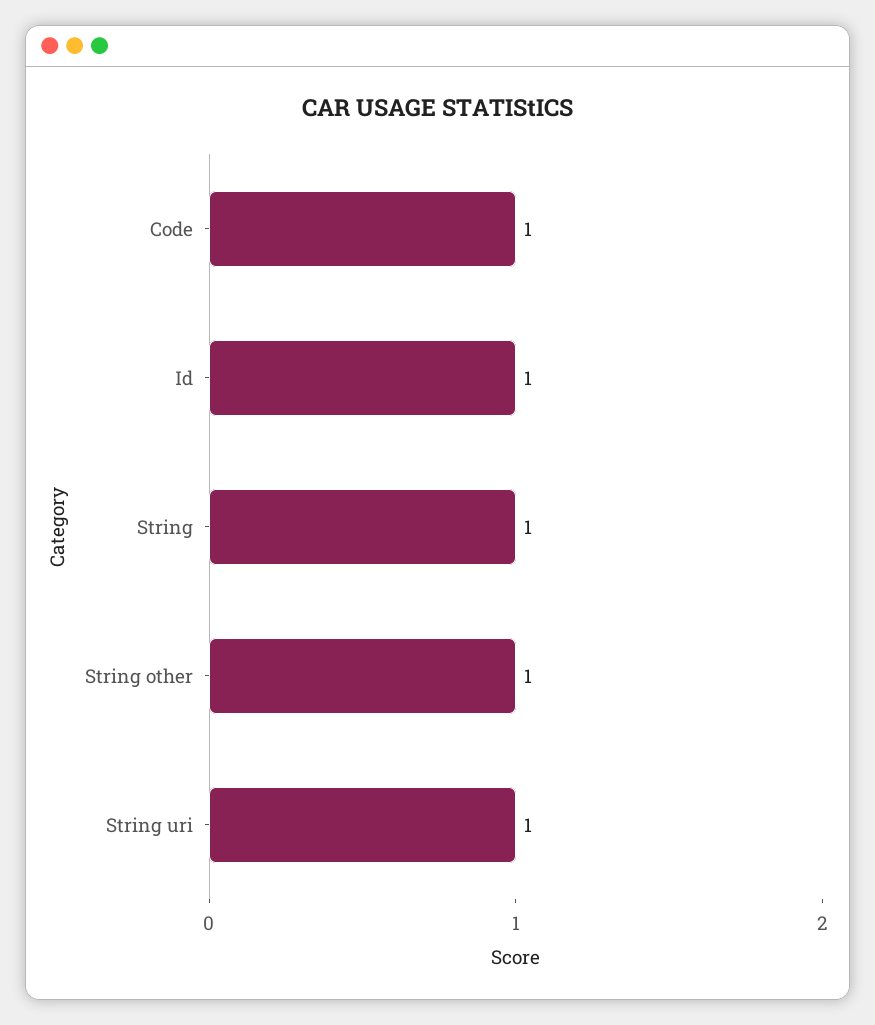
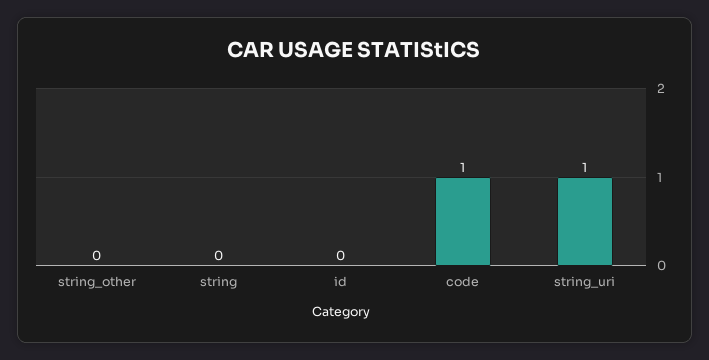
  {
    "Code": 1,
-   "Id": 1,
+   "Id": 0,
-   "String": 1,
+   "String": 0,
-   "String other": 1,
+   "String other": 0,
    "String uri": 1
  }

